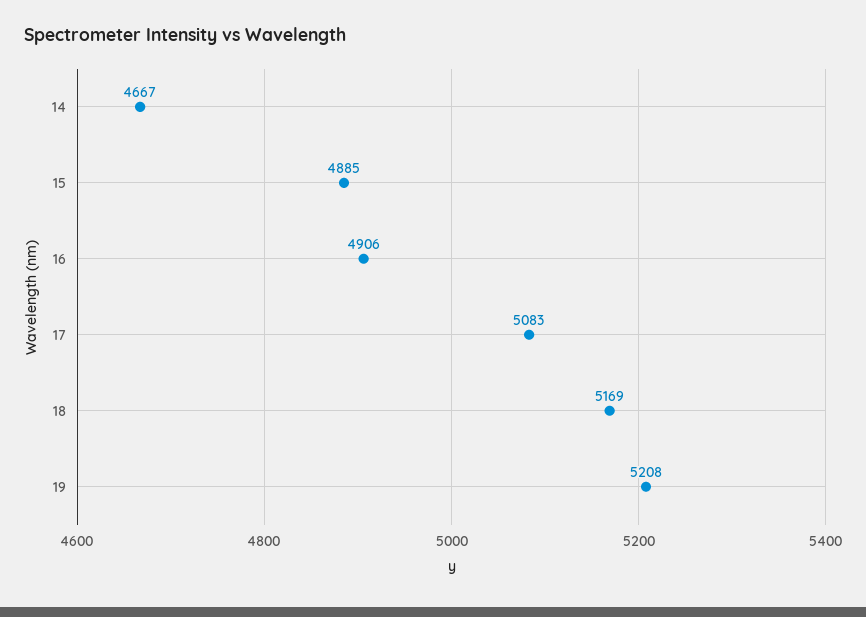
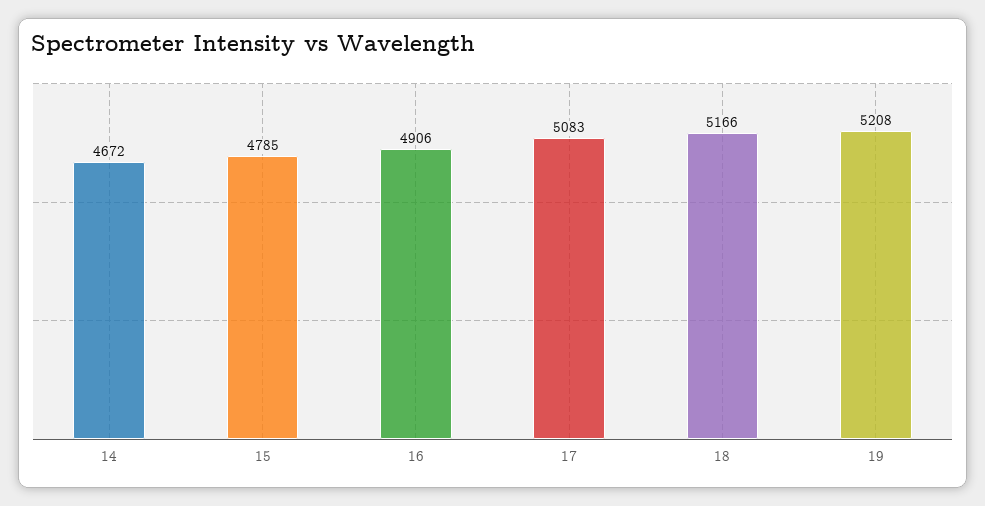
  {
-   "14": 4667,
+   "14": 4672,
-   "15": 4885,
+   "15": 4785,
    "16": 4906,
    "17": 5083,
-   "18": 5169,
+   "18": 5166,
    "19": 5208
  }

